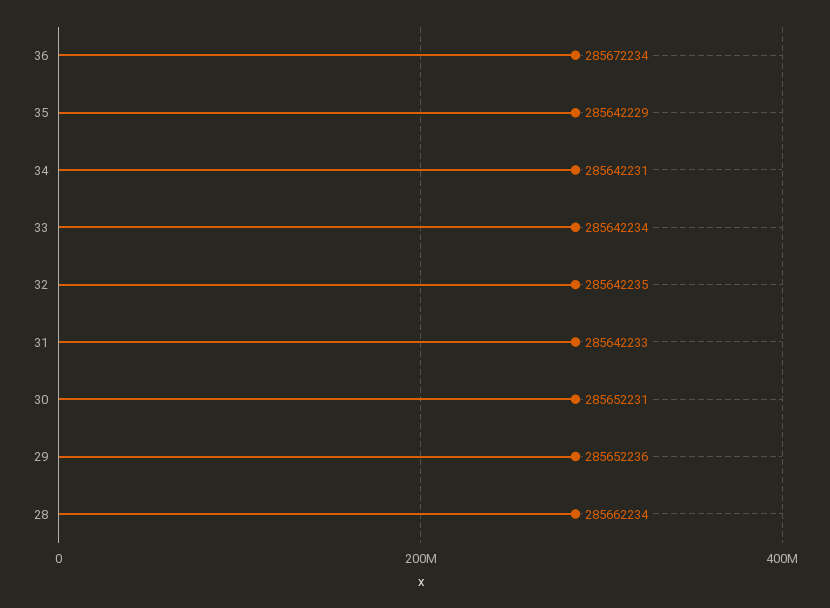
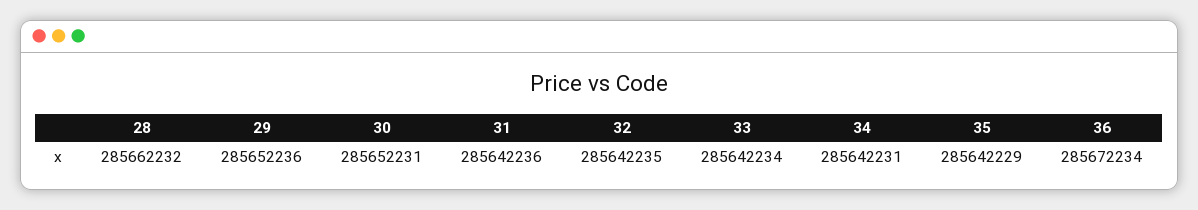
  {
    "36": 285672234,
    "35": 285642229,
    "34": 285642231,
    "33": 285642234,
    "32": 285642235,
-   "31": 285642233,
+   "31": 285642236,
    "30": 285652231,
    "29": 285652236,
-   "28": 285662234
+   "28": 285662232
  }

